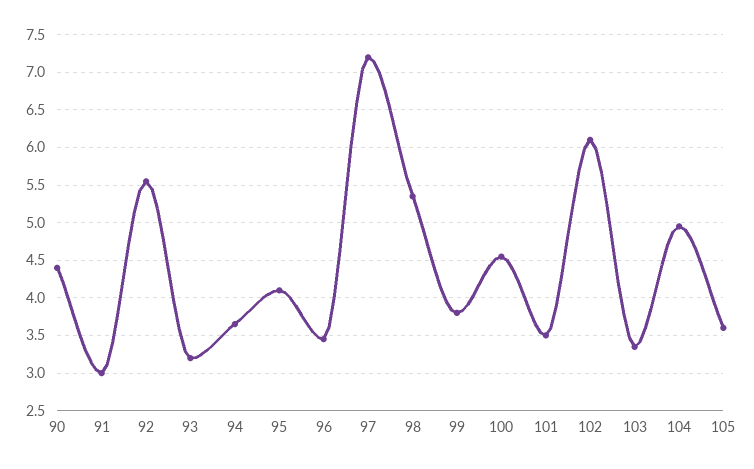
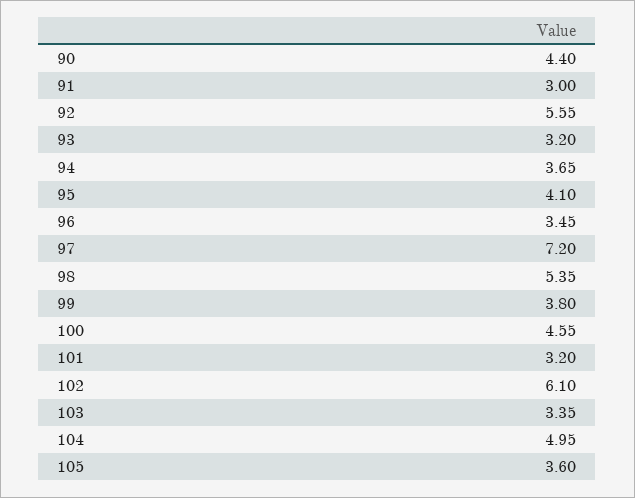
  {
    "90": 4.4,
    "91": 3,
    "92": 5.55,
    "93": 3.2,
    "94": 3.65,
    "95": 4.1,
    "96": 3.45,
    "97": 7.2,
    "98": 5.35,
    "99": 3.8,
    "100": 4.55,
-   "101": 3.5,
+   "101": 3.2,
    "102": 6.1,
    "103": 3.35,
    "104": 4.95,
    "105": 3.6
  }

